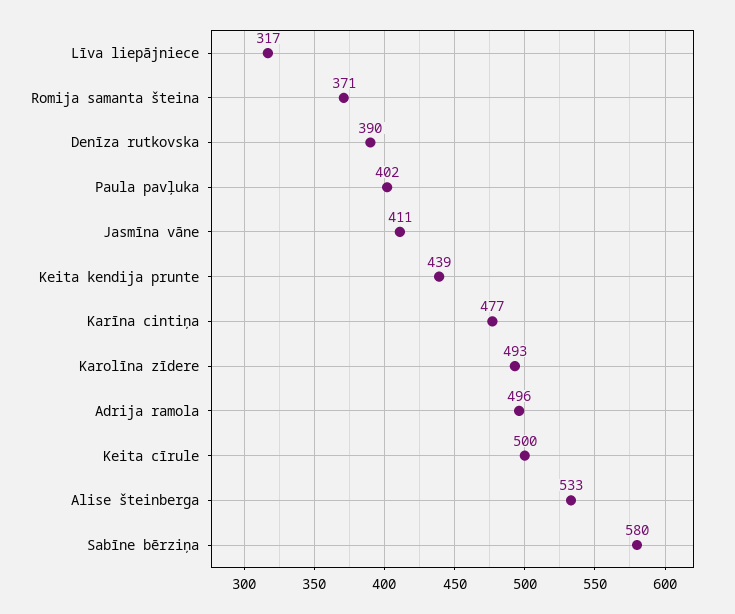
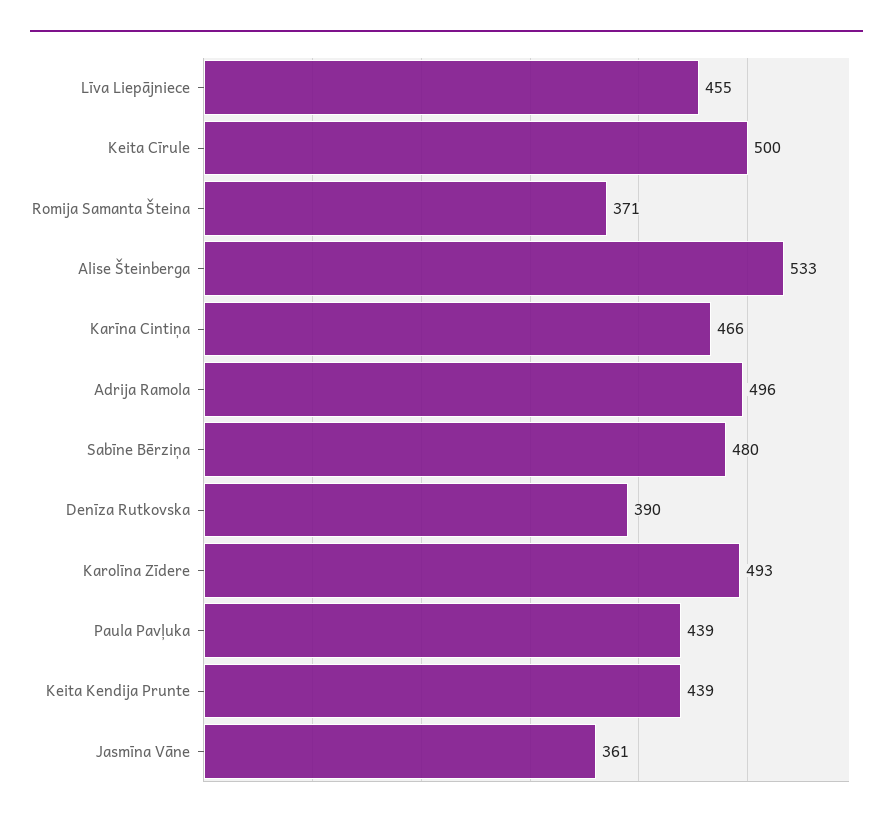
  {
-   "Līva liepājniece": 317,
+   "Līva liepājniece": 455,
    "Romija samanta šteina": 371,
    "Denīza rutkovska": 390,
-   "Paula pavļuka": 402,
+   "Paula pavļuka": 439,
-   "Jasmīna vāne": 411,
+   "Jasmīna vāne": 361,
    "Keita kendija prunte": 439,
-   "Karīna cintiņa": 477,
+   "Karīna cintiņa": 466,
    "Karolīna zīdere": 493,
    "Adrija ramola": 496,
    "Keita cīrule": 500,
    "Alise šteinberga": 533,
-   "Sabīne bērziņa": 580
+   "Sabīne bērziņa": 480
  }

